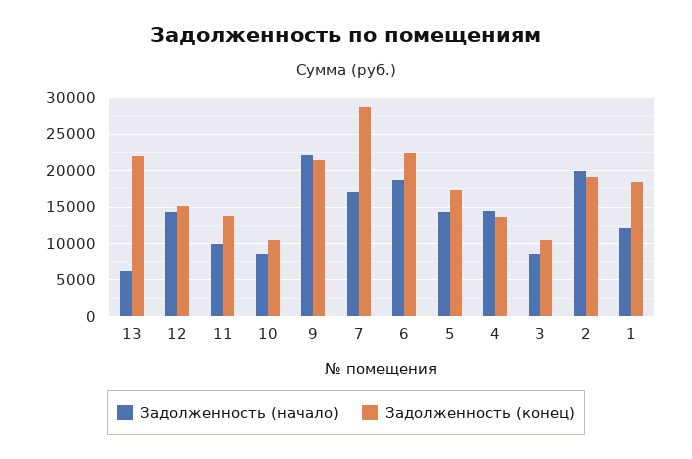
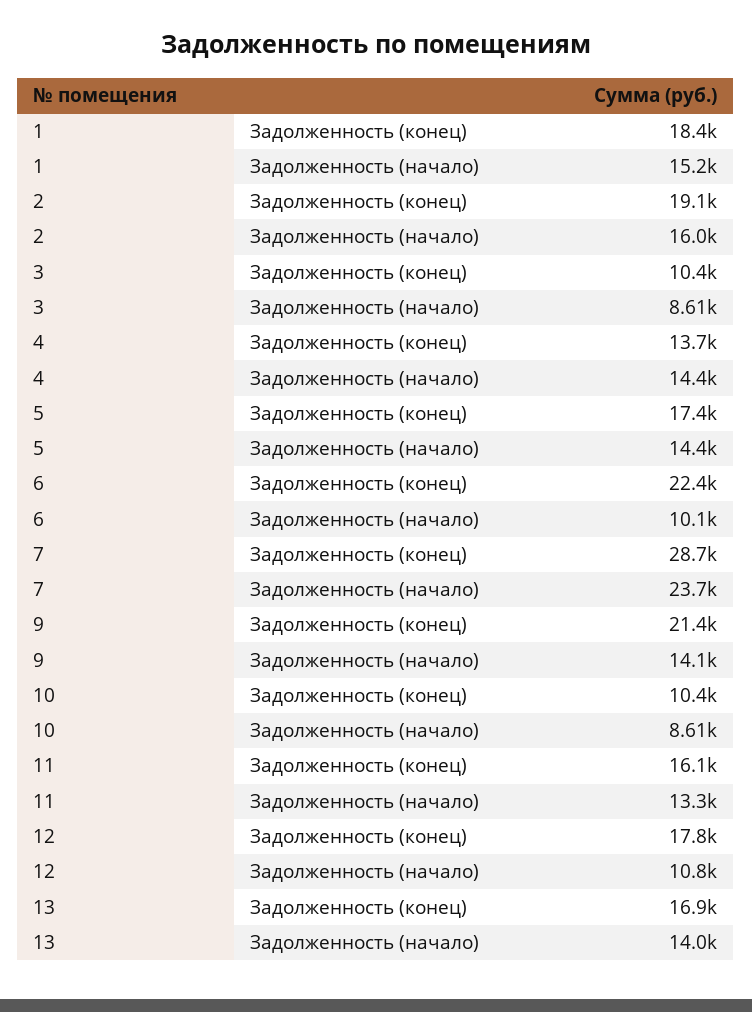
  {
    "Задолженность (начало)": {
-     "13": 6000,
+     "13": 14000,
-     "12": 14000,
+     "12": 10800,
-     "11": 10000,
+     "11": 13300,
      "10": 8610,
-     "9": 22000,
+     "9": 14100,
-     "7": 17000,
+     "7": 23700,
-     "6": 19000,
+     "6": 10100,
      "5": 14400,
      "4": 14400,
      "3": 8610,
-     "2": 20000,
+     "2": 16000,
-     "1": 12000
+     "1": 15200
    },
    "Задолженность (конец)": {
-     "13": 22000,
+     "13": 16900,
-     "12": 15000,
+     "12": 17800,
-     "11": 14000,
+     "11": 16100,
      "10": 10400,
      "9": 21400,
      "7": 28700,
      "6": 22400,
      "5": 17400,
      "4": 13700,
      "3": 10400,
      "2": 19100,
      "1": 18400
    }
  }

